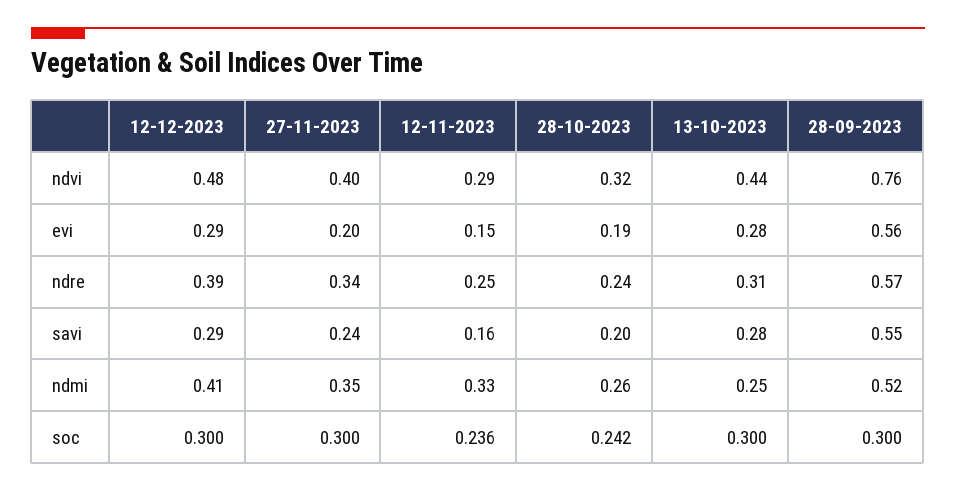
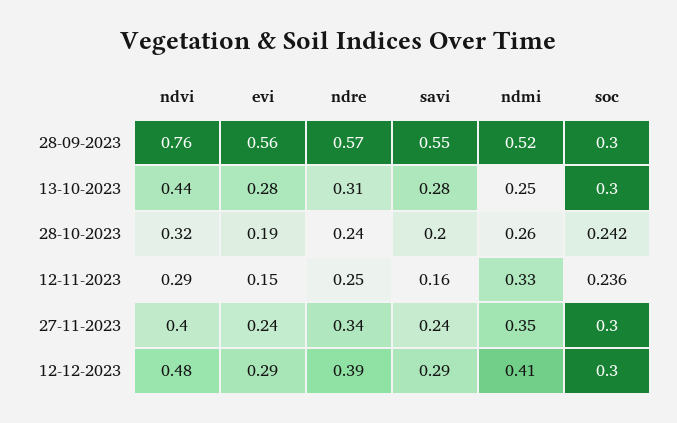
  {
    "12-12-2023": {
      "ndvi": 0.48,
      "evi": 0.29,
      "ndre": 0.39,
      "savi": 0.29,
      "ndmi": 0.41,
      "soc": 0.3
    },
    "27-11-2023": {
      "ndvi": 0.4,
-     "evi": 0.2,
+     "evi": 0.24,
      "ndre": 0.34,
      "savi": 0.24,
      "ndmi": 0.35,
      "soc": 0.3
    },
    "12-11-2023": {
      "ndvi": 0.29,
      "evi": 0.15,
      "ndre": 0.25,
      "savi": 0.16,
      "ndmi": 0.33,
      "soc": 0.236
    },
    "28-10-2023": {
      "ndvi": 0.32,
      "evi": 0.19,
      "ndre": 0.24,
      "savi": 0.2,
      "ndmi": 0.26,
      "soc": 0.242
    },
    "13-10-2023": {
      "ndvi": 0.44,
      "evi": 0.28,
      "ndre": 0.31,
      "savi": 0.28,
      "ndmi": 0.25,
      "soc": 0.3
    },
    "28-09-2023": {
      "ndvi": 0.76,
      "evi": 0.56,
      "ndre": 0.57,
      "savi": 0.55,
      "ndmi": 0.52,
      "soc": 0.3
    }
  }

